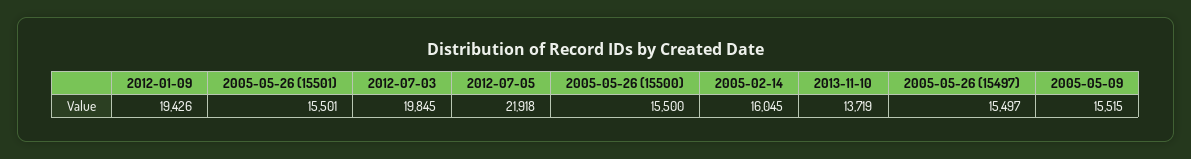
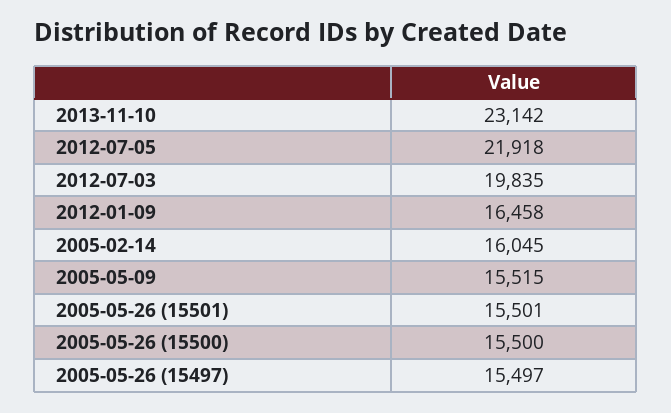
  {
-   "2012-01-09": 19426,
+   "2012-01-09": 16458,
    "2005-05-26 (15501)": 15501,
-   "2012-07-03": 19845,
+   "2012-07-03": 19835,
    "2012-07-05": 21918,
    "2005-05-26 (15500)": 15500,
    "2005-02-14": 16045,
-   "2013-11-10": 13719,
+   "2013-11-10": 23142,
    "2005-05-26 (15497)": 15497,
    "2005-05-09": 15515
  }

